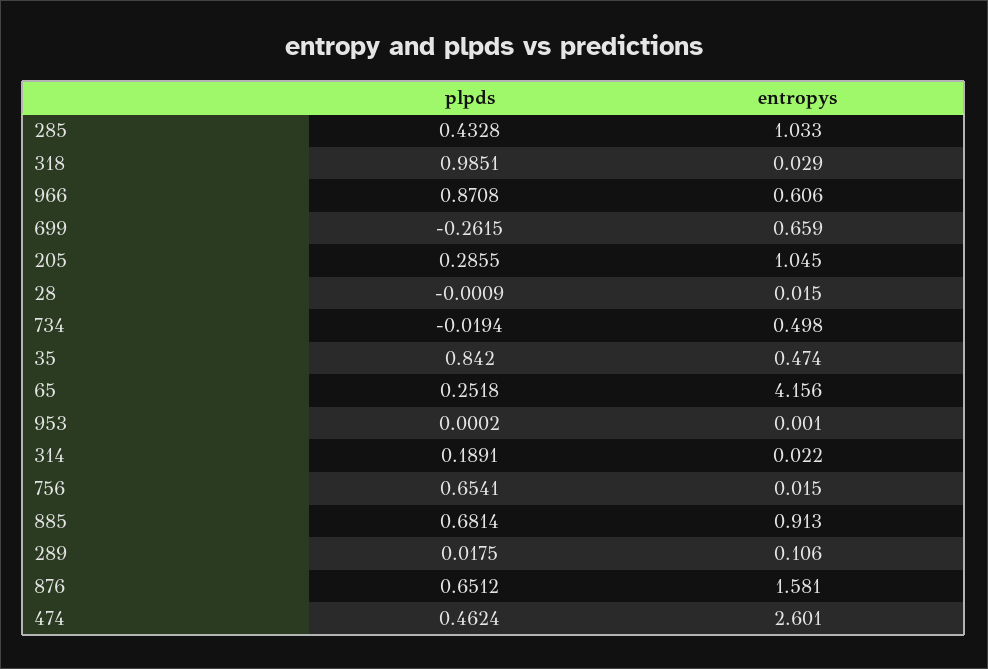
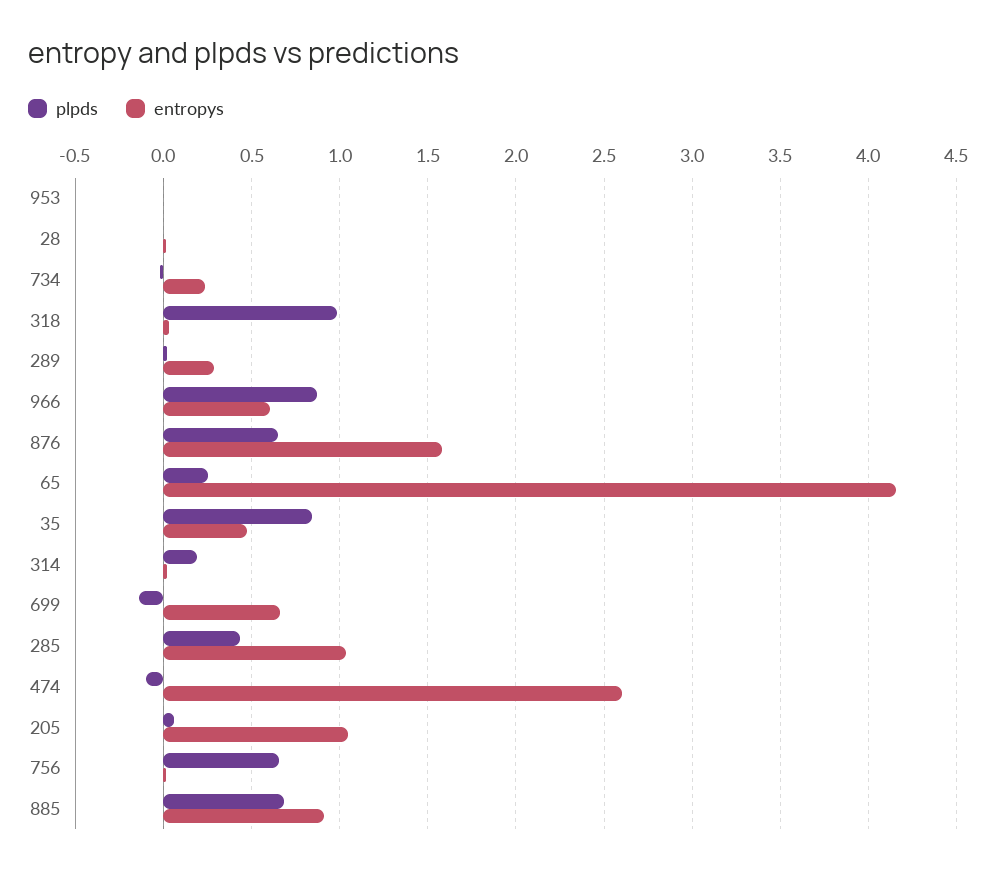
  {
    "plpds": {
      "285": 0.4328,
      "318": 0.9851,
      "966": 0.8708,
-     "699": -0.2615,
+     "699": -0.15,
-     "205": 0.2855,
+     "205": 0.05,
      "28": -0.0009,
      "734": -0.0194,
      "35": 0.842,
      "65": 0.2518,
      "953": 0.0002,
      "314": 0.1891,
      "756": 0.6541,
      "885": 0.6814,
      "289": 0.0175,
      "876": 0.6512,
-     "474": 0.4624
+     "474": -0.1
    },
    "entropys": {
      "285": 1.033,
      "318": 0.029,
      "966": 0.606,
      "699": 0.659,
      "205": 1.045,
      "28": 0.015,
-     "734": 0.498,
+     "734": 0.25,
      "35": 0.474,
      "65": 4.156,
      "953": 0.001,
      "314": 0.022,
      "756": 0.015,
      "885": 0.913,
-     "289": 0.106,
+     "289": 0.3,
      "876": 1.581,
      "474": 2.601
    }
  }

